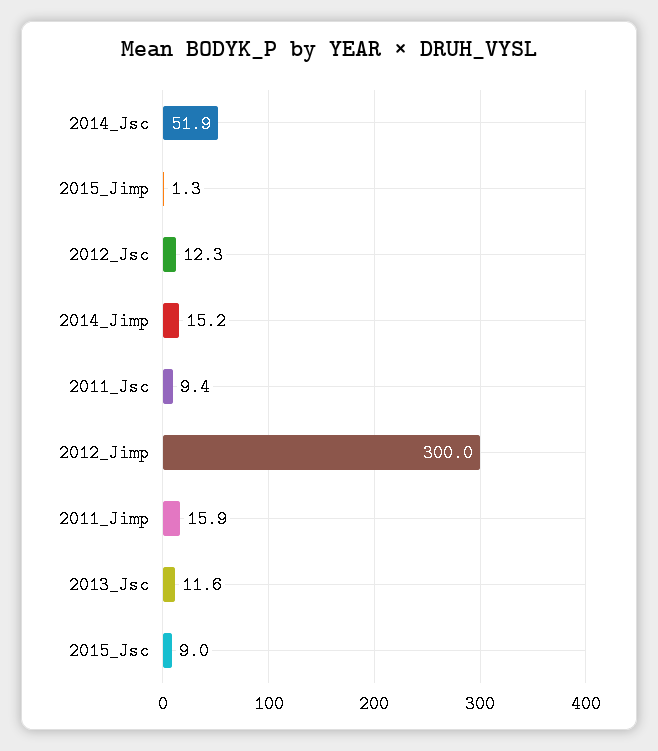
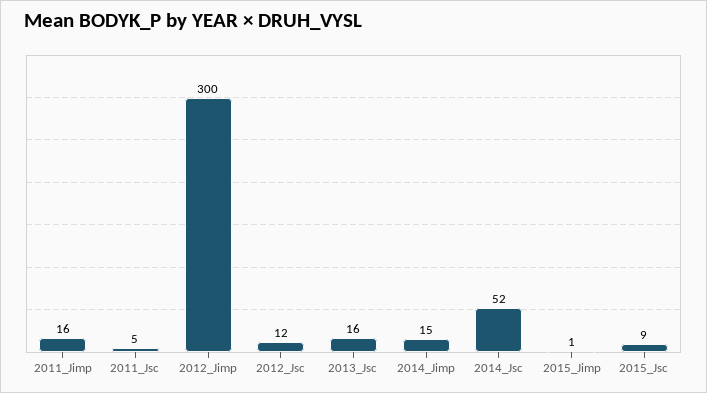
  {
    "2014_Jsc": 51.9,
    "2015_Jimp": 1.3,
    "2012_Jsc": 12.3,
    "2014_Jimp": 15.2,
-   "2011_Jsc": 9.4,
+   "2011_Jsc": 5,
    "2012_Jimp": 300,
    "2011_Jimp": 15.9,
-   "2013_Jsc": 11.6,
+   "2013_Jsc": 16,
    "2015_Jsc": 9
  }

